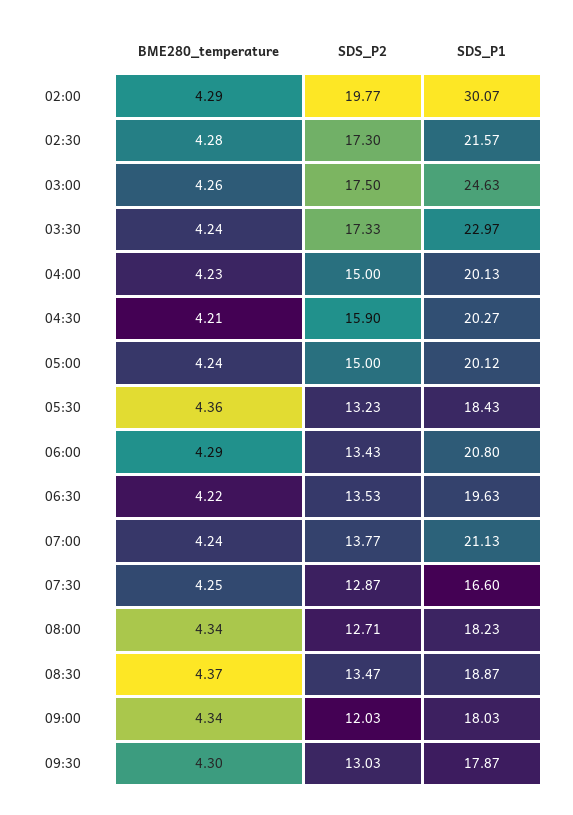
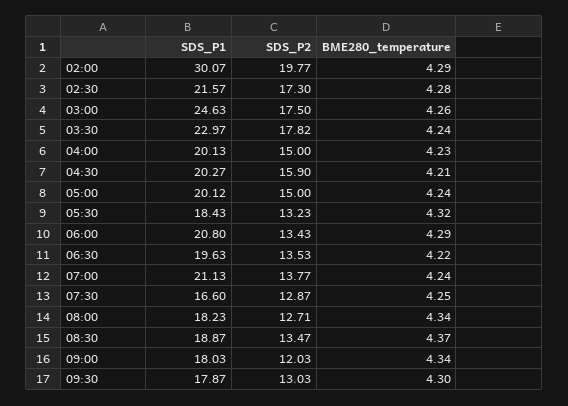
  {
    "BME280_temperature": {
      "02:00": 4.29,
      "02:30": 4.28,
      "03:00": 4.26,
      "03:30": 4.24,
      "04:00": 4.23,
      "04:30": 4.21,
      "05:00": 4.24,
-     "05:30": 4.36,
+     "05:30": 4.32,
      "06:00": 4.29,
      "06:30": 4.22,
      "07:00": 4.24,
      "07:30": 4.25,
      "08:00": 4.34,
      "08:30": 4.37,
      "09:00": 4.34,
      "09:30": 4.3
    },
    "SDS_P2": {
      "02:00": 19.77,
      "02:30": 17.3,
      "03:00": 17.5,
-     "03:30": 17.33,
+     "03:30": 17.82,
      "04:00": 15,
      "04:30": 15.9,
      "05:00": 15,
      "05:30": 13.23,
      "06:00": 13.43,
      "06:30": 13.53,
      "07:00": 13.77,
      "07:30": 12.87,
      "08:00": 12.71,
      "08:30": 13.47,
      "09:00": 12.03,
      "09:30": 13.03
    },
    "SDS_P1": {
      "02:00": 30.07,
      "02:30": 21.57,
      "03:00": 24.63,
      "03:30": 22.97,
      "04:00": 20.13,
      "04:30": 20.27,
      "05:00": 20.12,
      "05:30": 18.43,
      "06:00": 20.8,
      "06:30": 19.63,
      "07:00": 21.13,
      "07:30": 16.6,
      "08:00": 18.23,
      "08:30": 18.87,
      "09:00": 18.03,
      "09:30": 17.87
    }
  }

